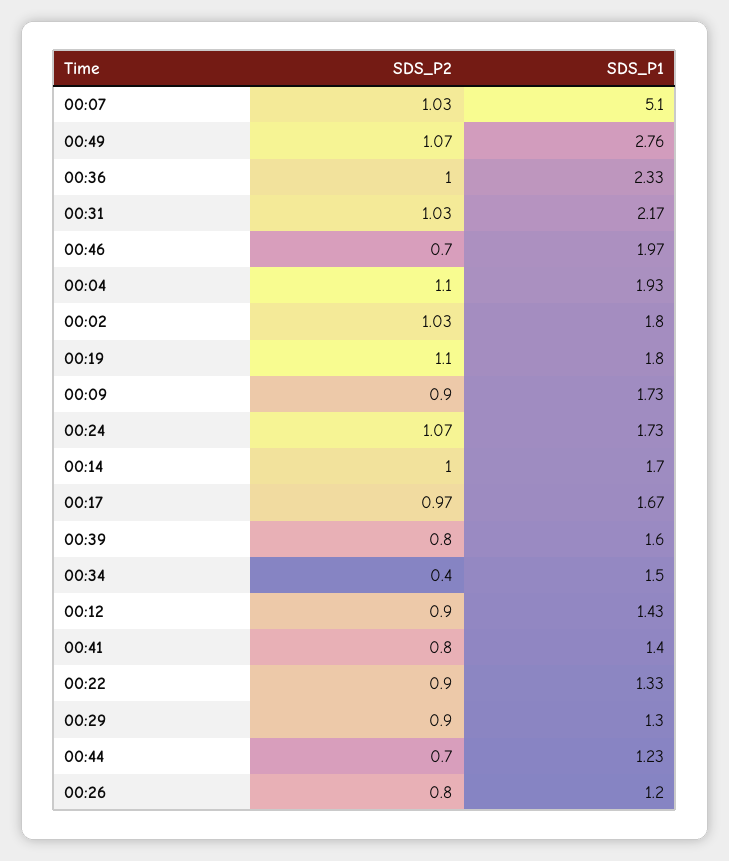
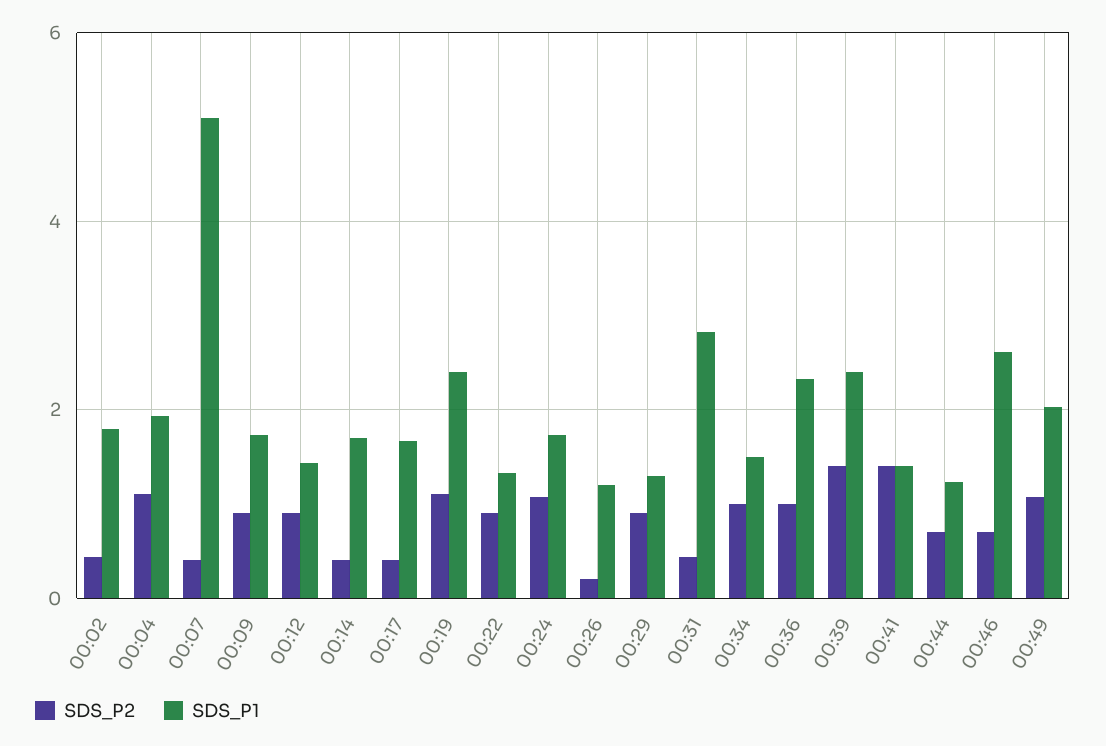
  {
    "SDS_P2": {
-     "00:07": 1.03,
+     "00:07": 0.4,
      "00:49": 1.07,
      "00:36": 1,
-     "00:31": 1.03,
+     "00:31": 0.4,
      "00:46": 0.7,
      "00:04": 1.1,
-     "00:02": 1.03,
+     "00:02": 0.4,
      "00:19": 1.1,
      "00:09": 0.9,
      "00:24": 1.07,
-     "00:14": 1,
+     "00:14": 0.4,
-     "00:17": 0.97,
+     "00:17": 0.4,
-     "00:39": 0.8,
+     "00:39": 1.4,
-     "00:34": 0.4,
+     "00:34": 1,
      "00:12": 0.9,
-     "00:41": 0.8,
+     "00:41": 1.4,
      "00:22": 0.9,
      "00:29": 0.9,
      "00:44": 0.7,
-     "00:26": 0.8
+     "00:26": 0.2
    },
    "SDS_P1": {
      "00:07": 5.1,
-     "00:49": 2.76,
+     "00:49": 2,
      "00:36": 2.33,
-     "00:31": 2.17,
+     "00:31": 2.8,
-     "00:46": 1.97,
+     "00:46": 2.6,
      "00:04": 1.93,
      "00:02": 1.8,
-     "00:19": 1.8,
+     "00:19": 2.4,
      "00:09": 1.73,
      "00:24": 1.73,
      "00:14": 1.7,
      "00:17": 1.67,
-     "00:39": 1.6,
+     "00:39": 2.4,
      "00:34": 1.5,
      "00:12": 1.43,
      "00:41": 1.4,
      "00:22": 1.33,
      "00:29": 1.3,
      "00:44": 1.23,
      "00:26": 1.2
    }
  }

